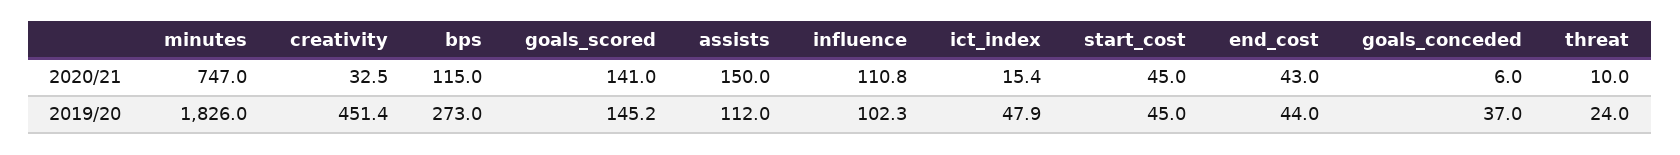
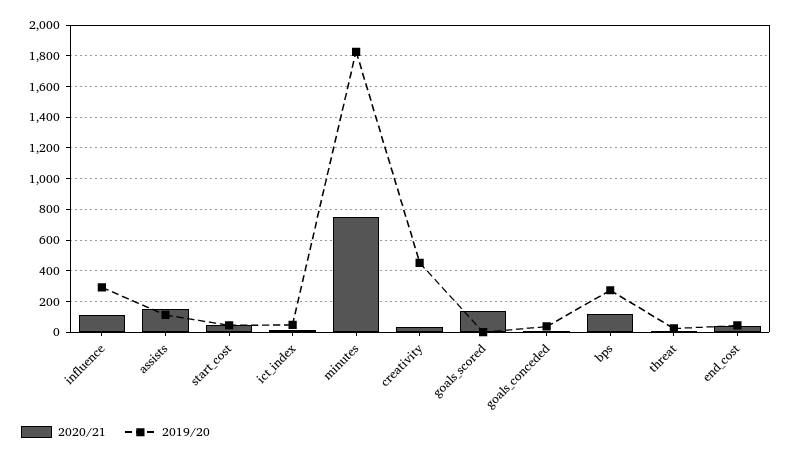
  {
    "2020/21": {
      "minutes": 747,
      "creativity": 32.5,
      "bps": 115,
      "goals_scored": 141,
      "assists": 150,
      "influence": 110.8,
      "ict_index": 15.4,
      "start_cost": 45,
      "end_cost": 43,
      "goals_conceded": 6,
      "threat": 10
    },
    "2019/20": {
      "minutes": 1826,
      "creativity": 451.4,
      "bps": 273,
-     "goals_scored": 145.2,
+     "goals_scored": 0,
      "assists": 112,
-     "influence": 102.3,
+     "influence": 300,
      "ict_index": 47.9,
      "start_cost": 45,
      "end_cost": 44,
      "goals_conceded": 37,
      "threat": 24
    }
  }

